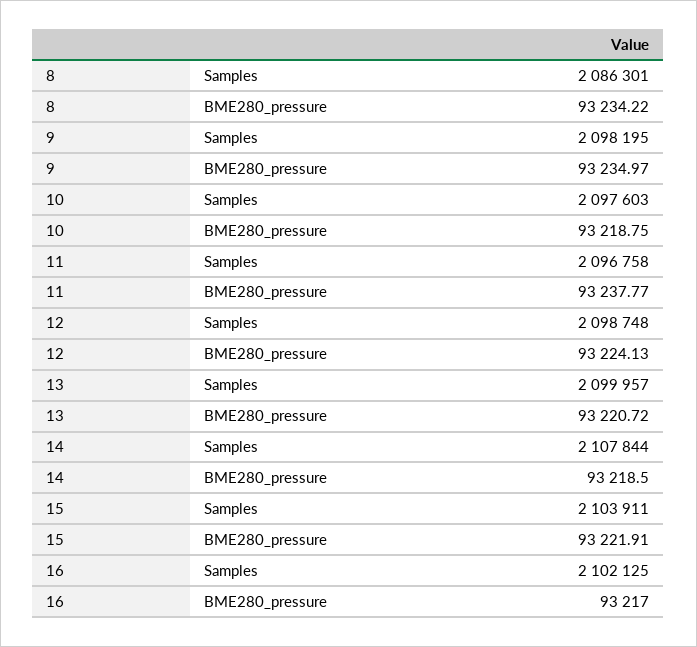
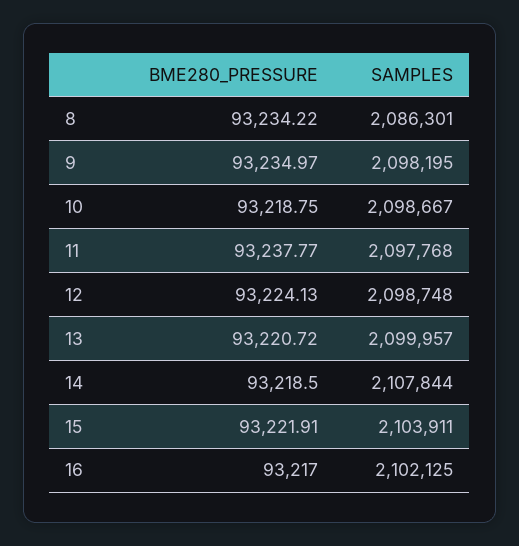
  {
    "8": {
      "Samples": 2086301,
      "BME280_pressure": 93234.22
    },
    "9": {
      "Samples": 2098195,
      "BME280_pressure": 93234.97
    },
    "10": {
-     "Samples": 2097603,
+     "Samples": 2098667,
      "BME280_pressure": 93218.75
    },
    "11": {
-     "Samples": 2096758,
+     "Samples": 2097768,
      "BME280_pressure": 93237.77
    },
    "12": {
      "Samples": 2098748,
      "BME280_pressure": 93224.13
    },
    "13": {
      "Samples": 2099957,
      "BME280_pressure": 93220.72
    },
    "14": {
      "Samples": 2107844,
      "BME280_pressure": 93218.5
    },
    "15": {
      "Samples": 2103911,
      "BME280_pressure": 93221.91
    },
    "16": {
      "Samples": 2102125,
      "BME280_pressure": 93217
    }
  }

